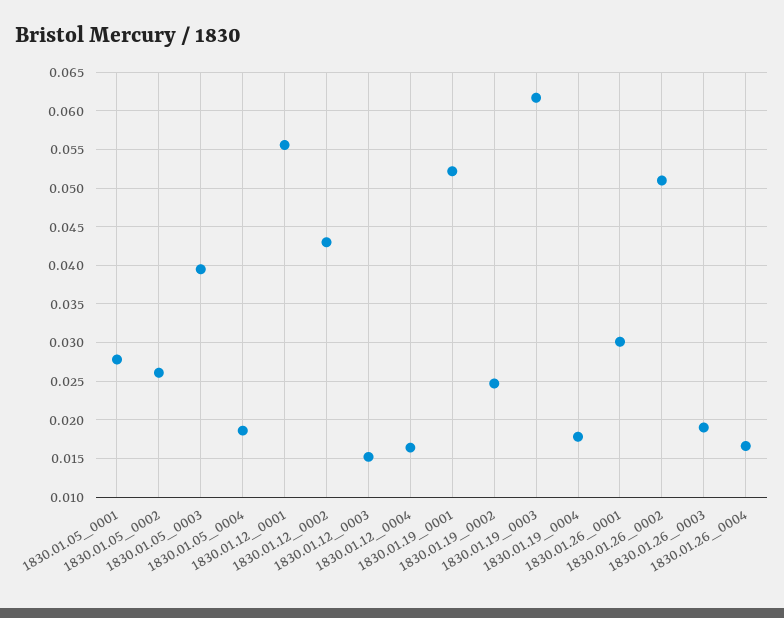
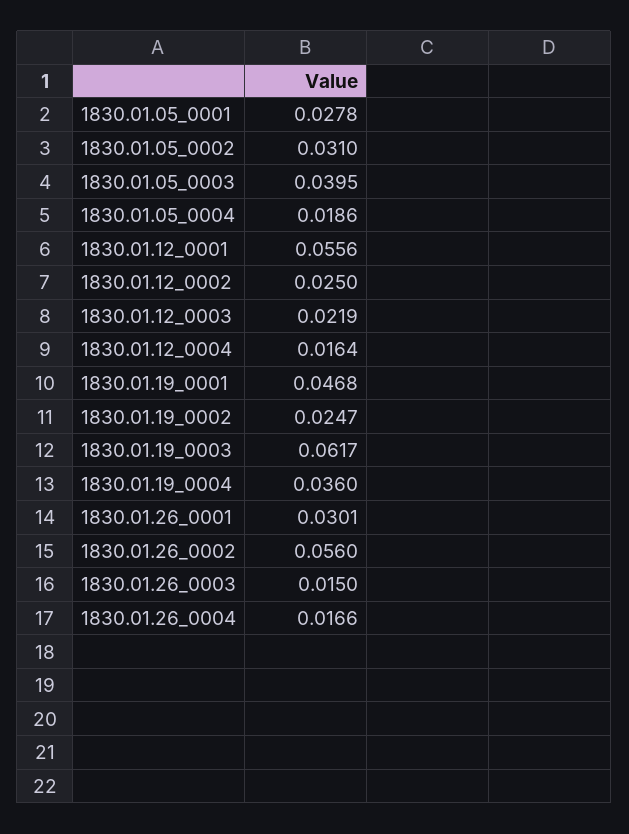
  {
    "1830.01.05_0001": 0.0278,
-   "1830.01.05_0002": 0.026,
+   "1830.01.05_0002": 0.031,
    "1830.01.05_0003": 0.0395,
    "1830.01.05_0004": 0.0186,
    "1830.01.12_0001": 0.0556,
-   "1830.01.12_0002": 0.043,
+   "1830.01.12_0002": 0.025,
-   "1830.01.12_0003": 0.015,
+   "1830.01.12_0003": 0.0219,
    "1830.01.12_0004": 0.0164,
-   "1830.01.19_0001": 0.052,
+   "1830.01.19_0001": 0.0468,
    "1830.01.19_0002": 0.0247,
    "1830.01.19_0003": 0.0617,
-   "1830.01.19_0004": 0.018,
+   "1830.01.19_0004": 0.036,
    "1830.01.26_0001": 0.0301,
-   "1830.01.26_0002": 0.051,
+   "1830.01.26_0002": 0.056,
-   "1830.01.26_0003": 0.019,
+   "1830.01.26_0003": 0.015,
    "1830.01.26_0004": 0.0166
  }

